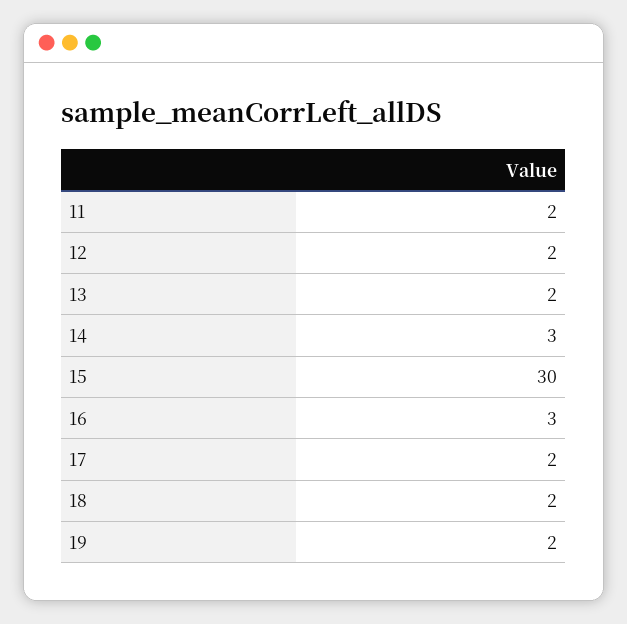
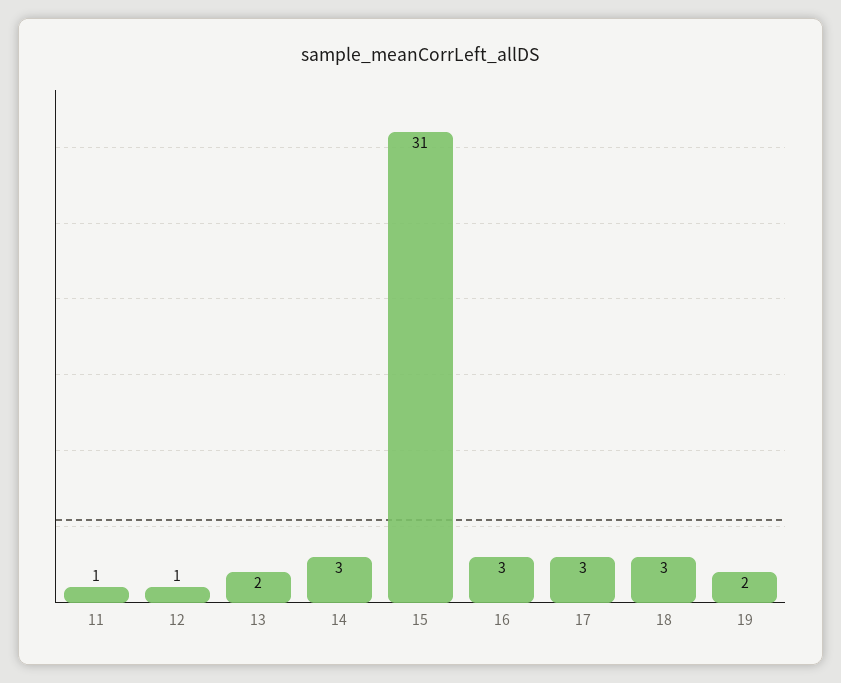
  {
-   "11": 2,
+   "11": 1,
-   "12": 2,
+   "12": 1,
    "13": 2,
    "14": 3,
-   "15": 30,
+   "15": 31,
    "16": 3,
-   "17": 2,
+   "17": 3,
-   "18": 2,
+   "18": 3,
    "19": 2
  }

